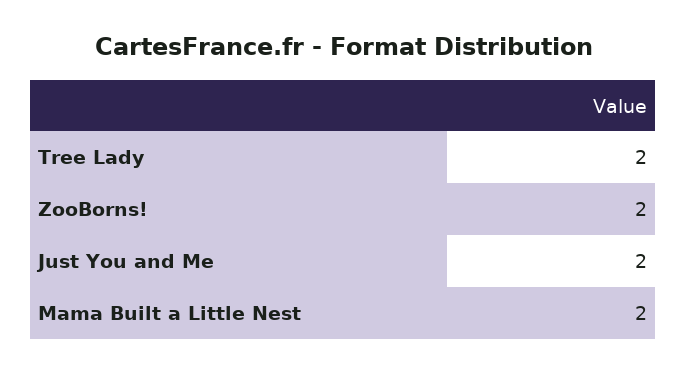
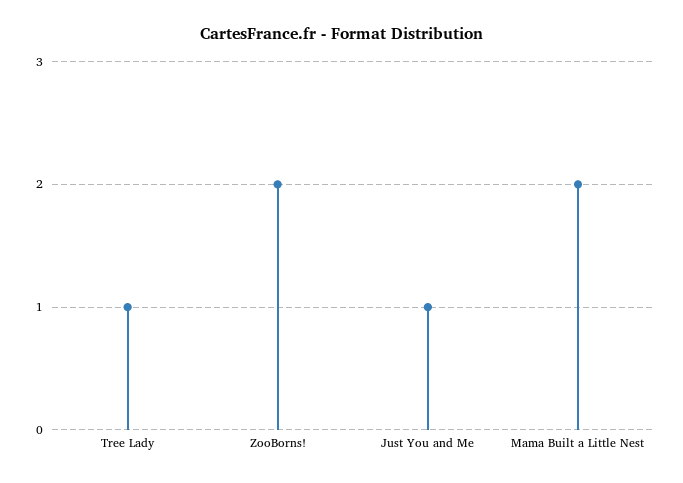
  {
-   "Tree Lady": 2,
+   "Tree Lady": 1,
    "ZooBorns!": 2,
-   "Just You and Me": 2,
+   "Just You and Me": 1,
    "Mama Built a Little Nest": 2
  }

